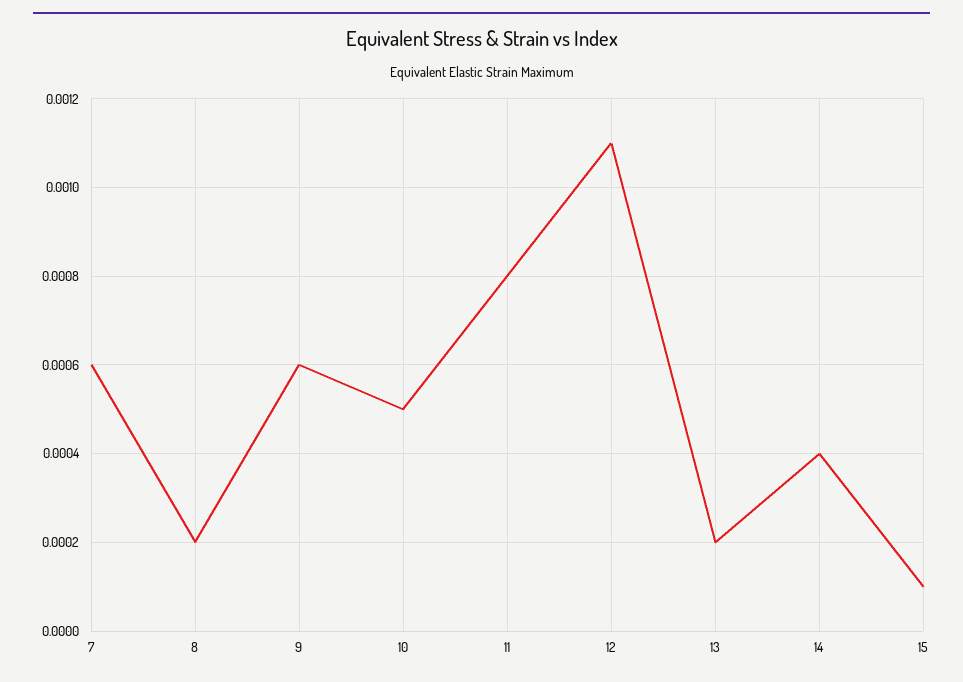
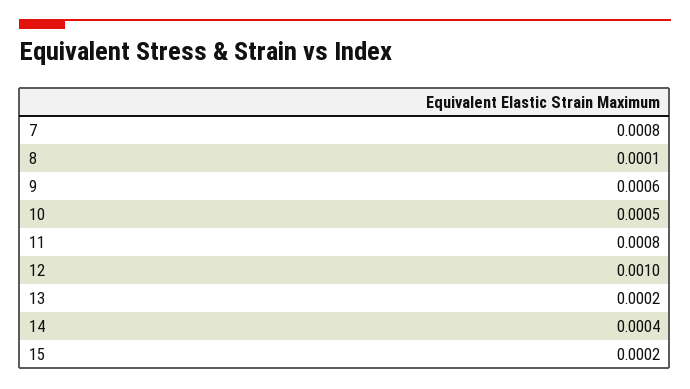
  {
-   "7": 0.0006,
+   "7": 0.0008,
-   "8": 0.0002,
+   "8": 0.0001,
    "9": 0.0006,
    "10": 0.0005,
    "11": 0.0008,
-   "12": 0.0011,
+   "12": 0.001,
    "13": 0.0002,
    "14": 0.0004,
-   "15": 0.0001
+   "15": 0.0002
  }

